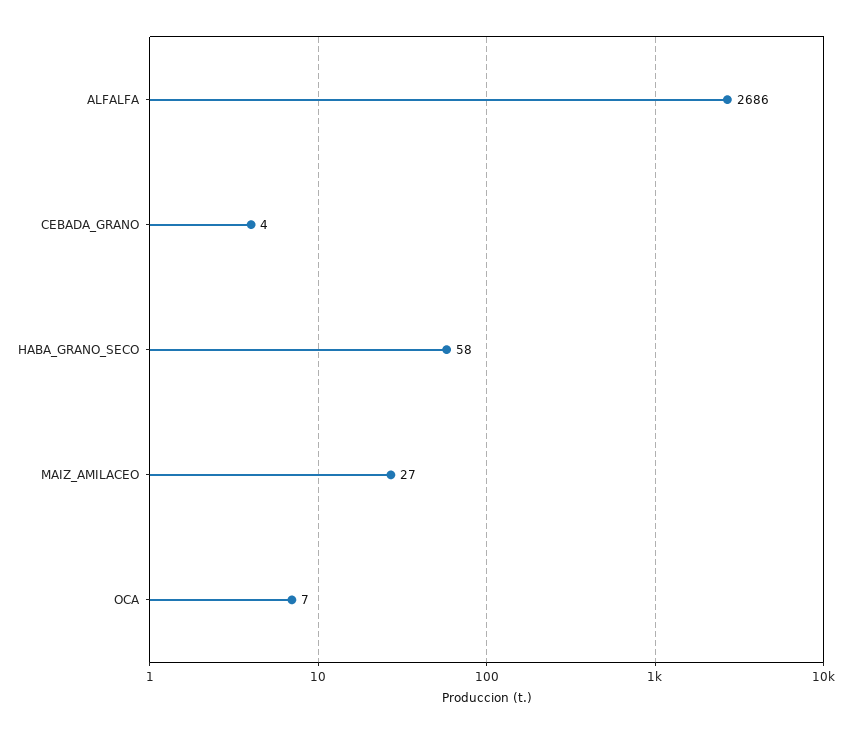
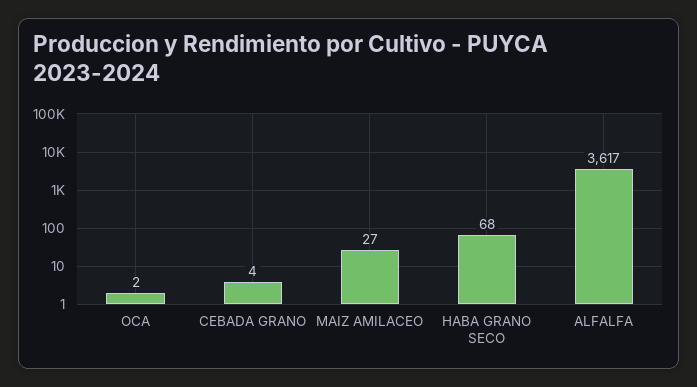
  {
-   "ALFALFA": 2686,
+   "ALFALFA": 3617,
    "CEBADA_GRANO": 4,
-   "HABA_GRANO_SECO": 58,
+   "HABA_GRANO_SECO": 68,
    "MAIZ_AMILACEO": 27,
-   "OCA": 7
+   "OCA": 2
  }

